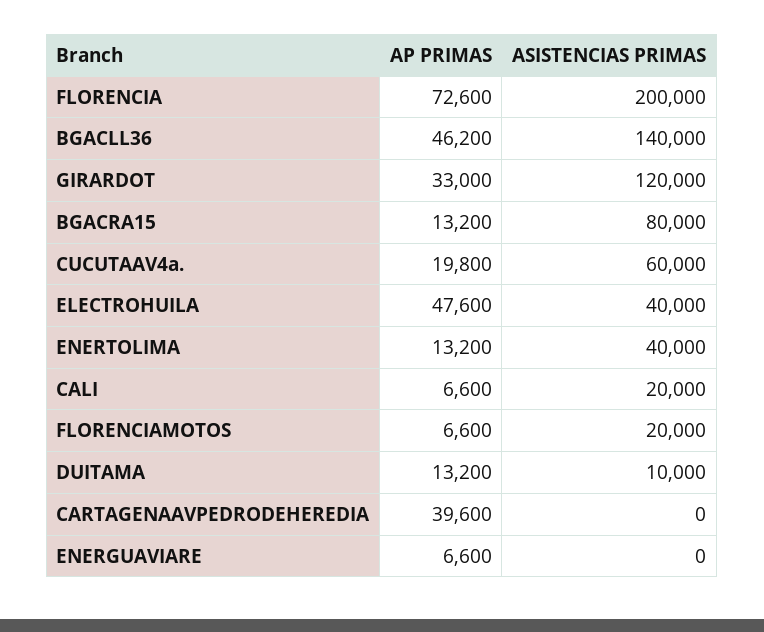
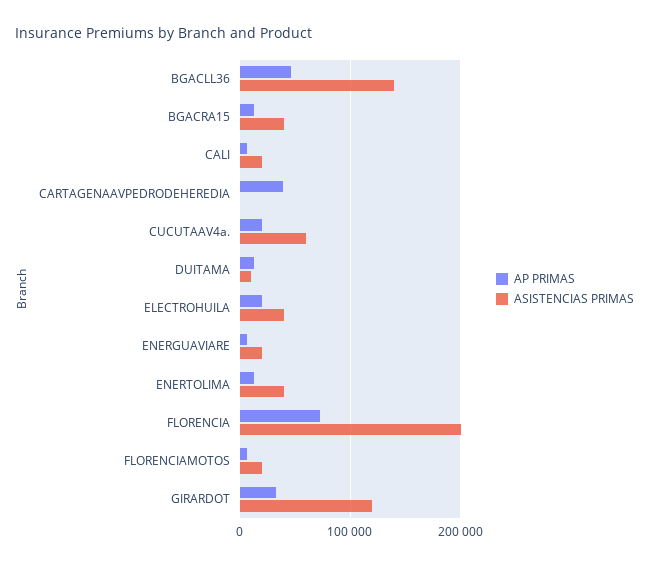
  {
    "AP PRIMAS": {
      "FLORENCIA": 72600,
      "BGACLL36": 46200,
      "GIRARDOT": 33000,
      "BGACRA15": 13200,
      "CUCUTAAV4a.": 19800,
-     "ELECTROHUILA": 47600,
+     "ELECTROHUILA": 20000,
      "ENERTOLIMA": 13200,
      "CALI": 6600,
      "FLORENCIAMOTOS": 6600,
      "DUITAMA": 13200,
      "CARTAGENAAVPEDRODEHEREDIA": 39600,
      "ENERGUAVIARE": 6600
    },
    "ASISTENCIAS PRIMAS": {
      "FLORENCIA": 200000,
      "BGACLL36": 140000,
      "GIRARDOT": 120000,
-     "BGACRA15": 80000,
+     "BGACRA15": 40000,
      "CUCUTAAV4a.": 60000,
      "ELECTROHUILA": 40000,
      "ENERTOLIMA": 40000,
      "CALI": 20000,
      "FLORENCIAMOTOS": 20000,
      "DUITAMA": 10000,
      "CARTAGENAAVPEDRODEHEREDIA": 0,
-     "ENERGUAVIARE": 0
+     "ENERGUAVIARE": 20000
    }
  }

